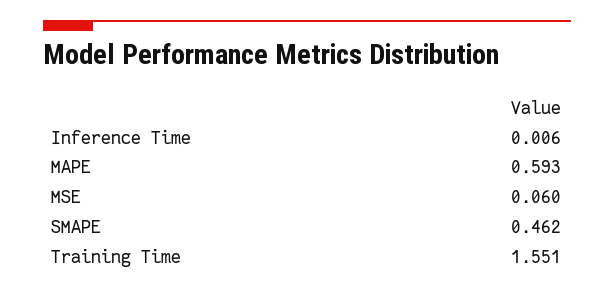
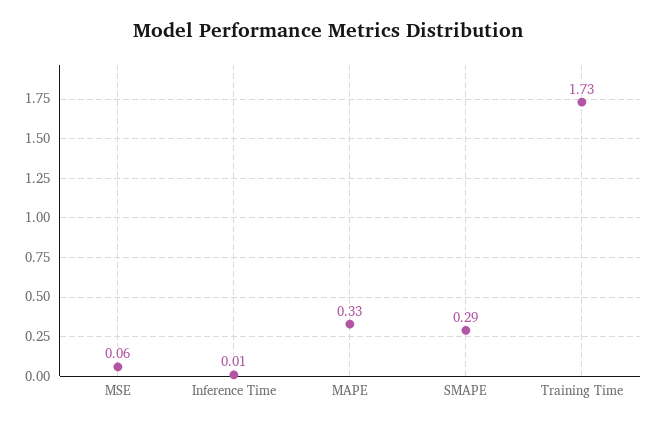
  {
    "Inference Time": 0.006,
-   "MAPE": 0.593,
+   "MAPE": 0.33,
    "MSE": 0.06,
-   "SMAPE": 0.462,
+   "SMAPE": 0.29,
-   "Training Time": 1.551
+   "Training Time": 1.73
  }

